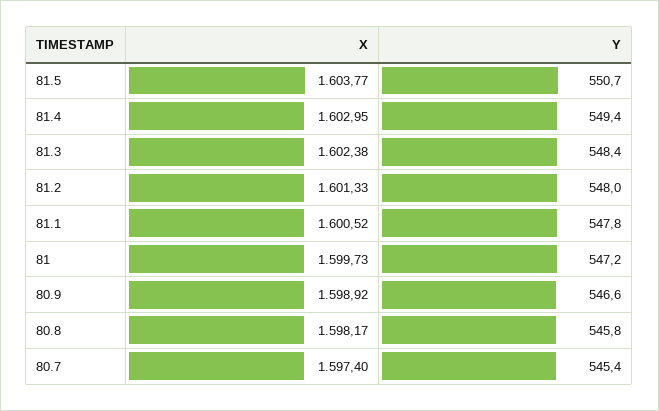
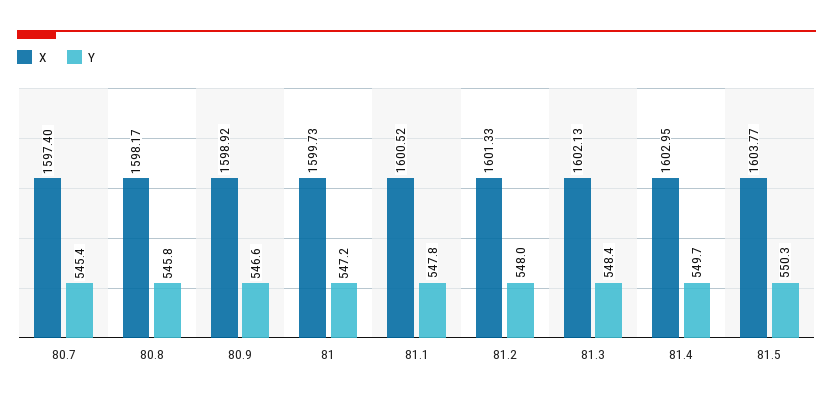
  {
    "X": {
      "81.5": 1603.77,
      "81.4": 1602.95,
-     "81.3": 1602.38,
+     "81.3": 1602.13,
      "81.2": 1601.33,
      "81.1": 1600.52,
      "81": 1599.73,
      "80.9": 1598.92,
      "80.8": 1598.17,
      "80.7": 1597.4
    },
    "Y": {
-     "81.5": 550.7,
+     "81.5": 550.3,
-     "81.4": 549.4,
+     "81.4": 549.7,
      "81.3": 548.4,
      "81.2": 548,
      "81.1": 547.8,
      "81": 547.2,
      "80.9": 546.6,
      "80.8": 545.8,
      "80.7": 545.4
    }
  }

